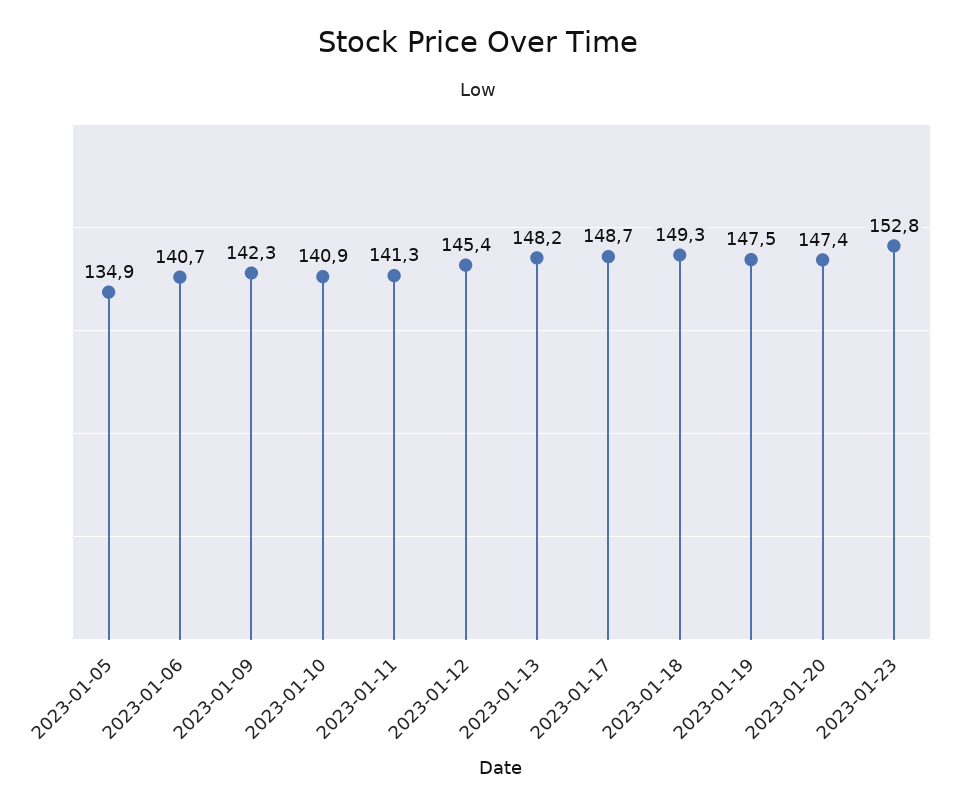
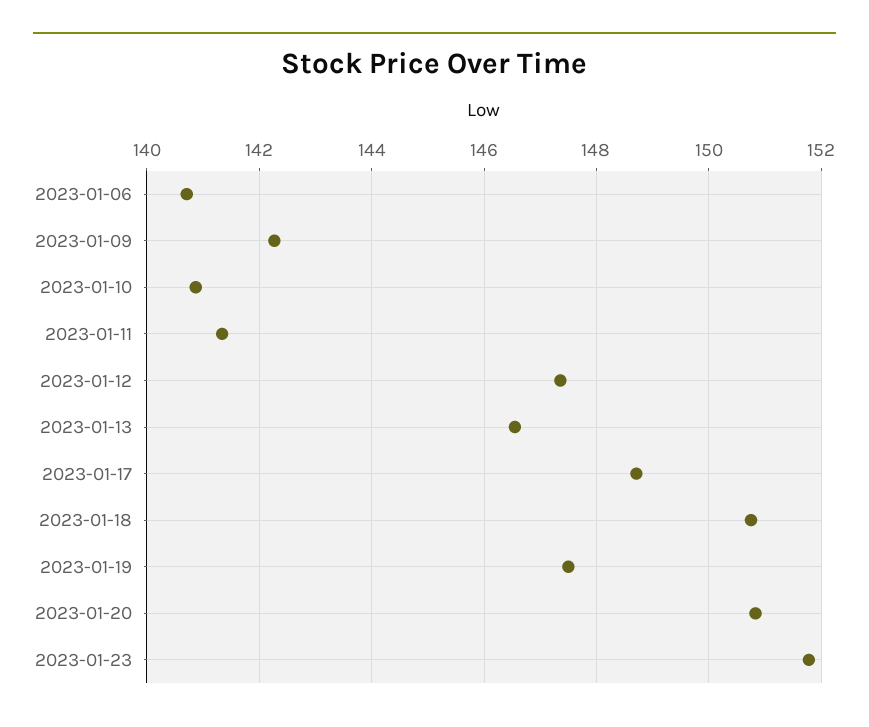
  {
-   "2023-01-05": 134.9,
    "2023-01-06": 140.7,
    "2023-01-09": 142.3,
    "2023-01-10": 140.9,
    "2023-01-11": 141.3,
-   "2023-01-12": 145.4,
+   "2023-01-12": 147.4,
-   "2023-01-13": 148.2,
+   "2023-01-13": 146.6,
    "2023-01-17": 148.7,
-   "2023-01-18": 149.3,
+   "2023-01-18": 150.8,
    "2023-01-19": 147.5,
-   "2023-01-20": 147.4,
+   "2023-01-20": 150.8,
-   "2023-01-23": 152.8
+   "2023-01-23": 151.8
  }

